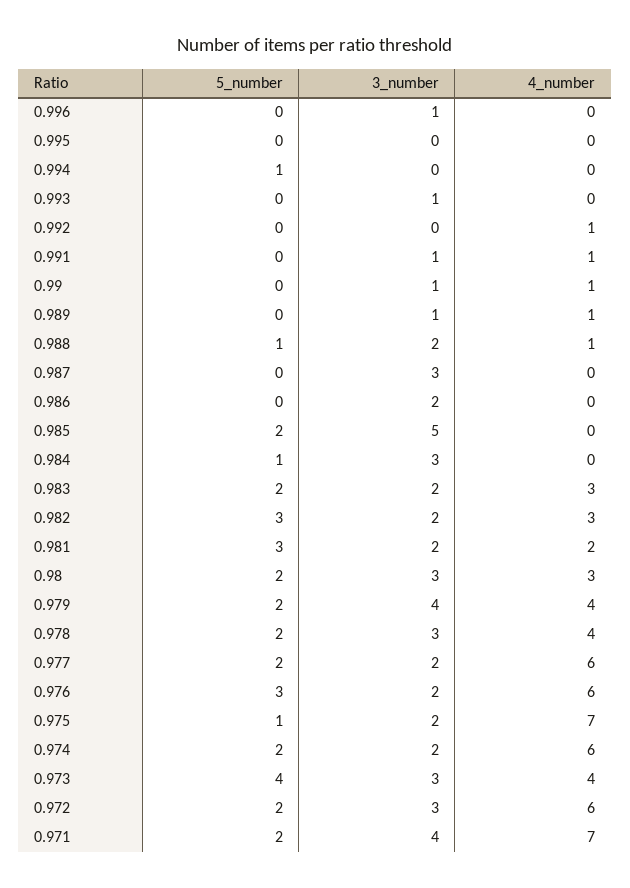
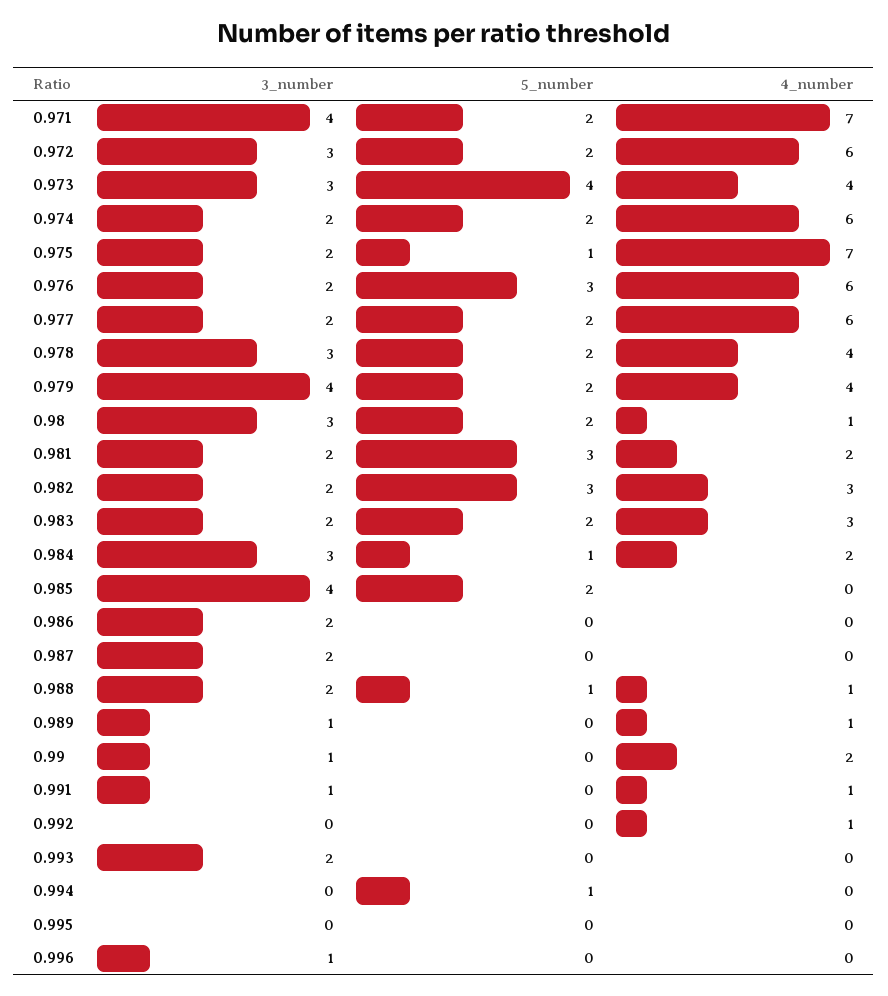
  {
    "5_number": {
      "0.996": 0,
      "0.995": 0,
      "0.994": 1,
      "0.993": 0,
      "0.992": 0,
      "0.991": 0,
      "0.99": 0,
      "0.989": 0,
      "0.988": 1,
      "0.987": 0,
      "0.986": 0,
      "0.985": 2,
      "0.984": 1,
      "0.983": 2,
      "0.982": 3,
      "0.981": 3,
      "0.98": 2,
      "0.979": 2,
      "0.978": 2,
      "0.977": 2,
      "0.976": 3,
      "0.975": 1,
      "0.974": 2,
      "0.973": 4,
      "0.972": 2,
      "0.971": 2
    },
    "3_number": {
      "0.996": 1,
      "0.995": 0,
      "0.994": 0,
-     "0.993": 1,
+     "0.993": 2,
      "0.992": 0,
      "0.991": 1,
      "0.99": 1,
      "0.989": 1,
      "0.988": 2,
-     "0.987": 3,
+     "0.987": 2,
      "0.986": 2,
-     "0.985": 5,
+     "0.985": 4,
      "0.984": 3,
      "0.983": 2,
      "0.982": 2,
      "0.981": 2,
      "0.98": 3,
      "0.979": 4,
      "0.978": 3,
      "0.977": 2,
      "0.976": 2,
      "0.975": 2,
      "0.974": 2,
      "0.973": 3,
      "0.972": 3,
      "0.971": 4
    },
    "4_number": {
      "0.996": 0,
      "0.995": 0,
      "0.994": 0,
      "0.993": 0,
      "0.992": 1,
      "0.991": 1,
-     "0.99": 1,
+     "0.99": 2,
      "0.989": 1,
      "0.988": 1,
      "0.987": 0,
      "0.986": 0,
      "0.985": 0,
-     "0.984": 0,
+     "0.984": 2,
      "0.983": 3,
      "0.982": 3,
      "0.981": 2,
-     "0.98": 3,
+     "0.98": 1,
      "0.979": 4,
      "0.978": 4,
      "0.977": 6,
      "0.976": 6,
      "0.975": 7,
      "0.974": 6,
      "0.973": 4,
      "0.972": 6,
      "0.971": 7
    }
  }

